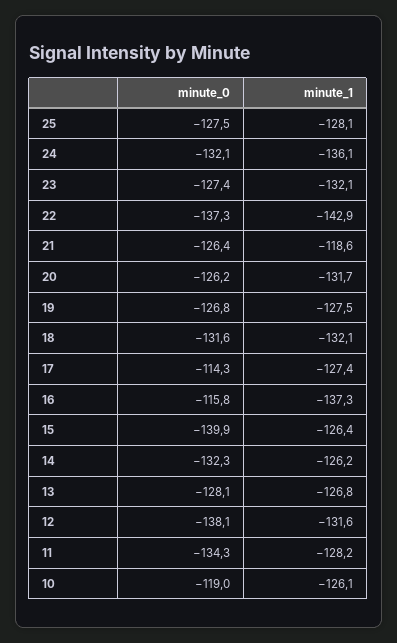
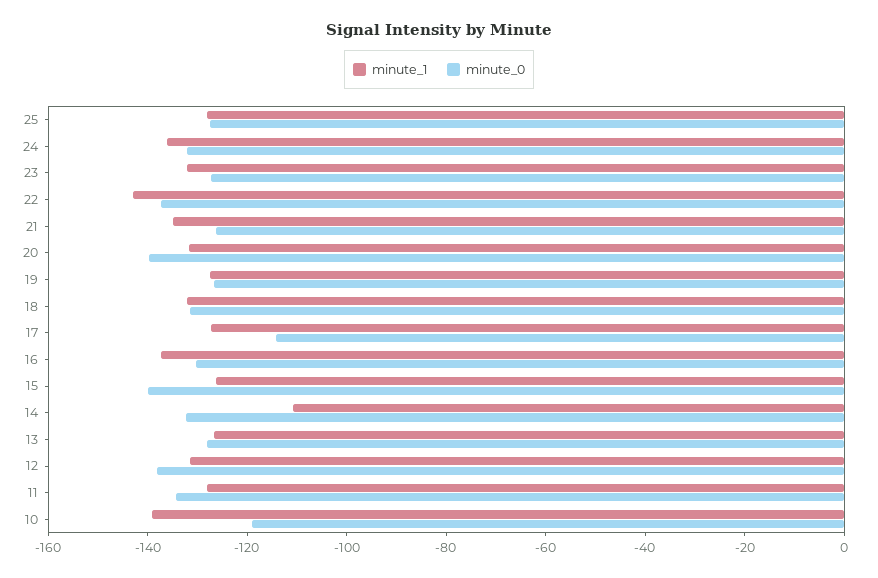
  {
    "minute_0": {
      "25": -127.5,
      "24": -132.1,
      "23": -127.4,
      "22": -137.3,
      "21": -126.4,
-     "20": -126.2,
+     "20": -140,
      "19": -126.8,
      "18": -131.6,
      "17": -114.3,
-     "16": -115.8,
+     "16": -130,
      "15": -139.9,
      "14": -132.3,
      "13": -128.1,
      "12": -138.1,
      "11": -134.3,
      "10": -119
    },
    "minute_1": {
      "25": -128.1,
      "24": -136.1,
      "23": -132.1,
      "22": -142.9,
-     "21": -118.6,
+     "21": -135,
      "20": -131.7,
      "19": -127.5,
      "18": -132.1,
      "17": -127.4,
      "16": -137.3,
      "15": -126.4,
-     "14": -126.2,
+     "14": -110,
      "13": -126.8,
      "12": -131.6,
      "11": -128.2,
-     "10": -126.1
+     "10": -140
    }
  }

